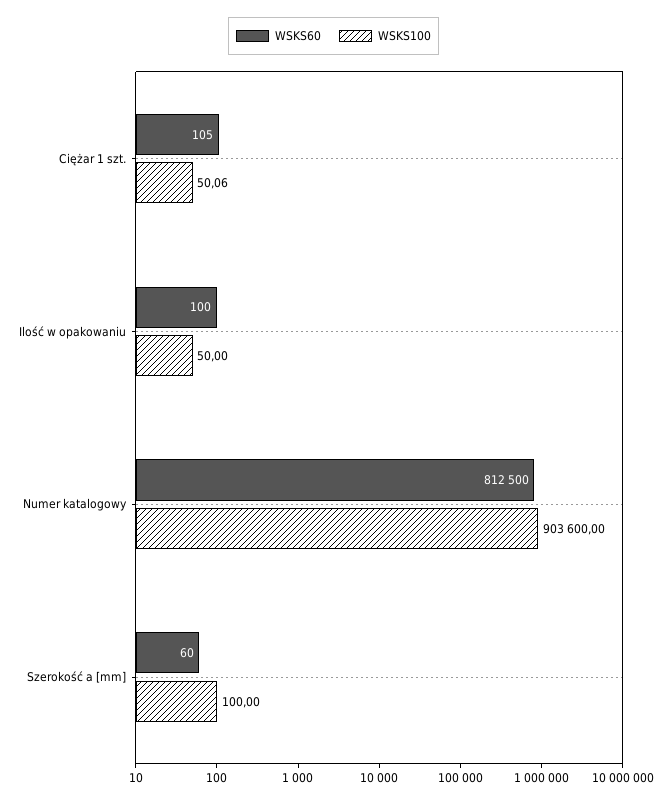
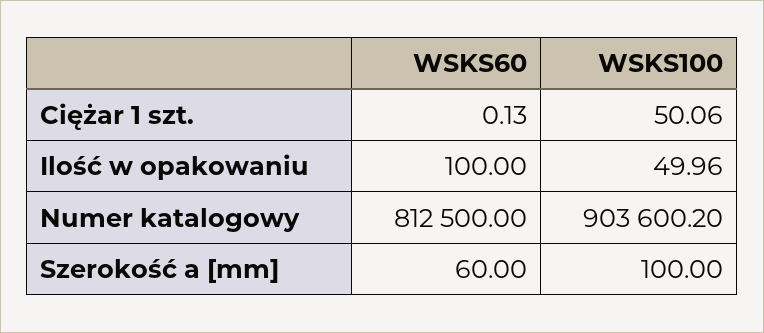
  {
    "WSKS60": {
-     "Ciężar 1 szt.": 105,
+     "Ciężar 1 szt.": 0.13,
      "Ilość w opakowaniu": 100,
      "Numer katalogowy": 812500,
      "Szerokość a [mm]": 60
    },
    "WSKS100": {
      "Ciężar 1 szt.": 50.06,
-     "Ilość w opakowaniu": 50,
+     "Ilość w opakowaniu": 49.96,
-     "Numer katalogowy": 903600,
+     "Numer katalogowy": 903600.2,
      "Szerokość a [mm]": 100
    }
  }

